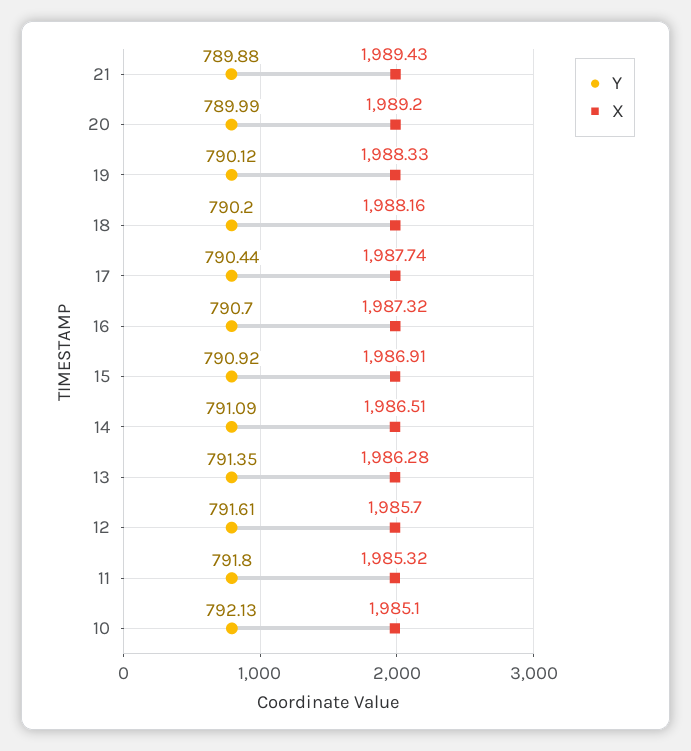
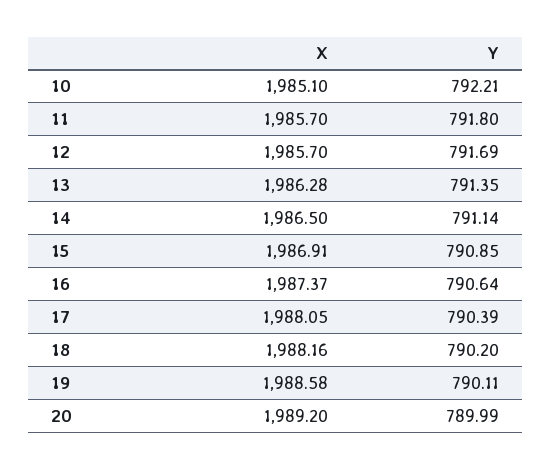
  {
    "Y": {
-     "21": 789.88,
      "20": 789.99,
-     "19": 790.12,
+     "19": 790.11,
      "18": 790.2,
-     "17": 790.44,
+     "17": 790.39,
-     "16": 790.7,
+     "16": 790.64,
-     "15": 790.92,
+     "15": 790.85,
-     "14": 791.09,
+     "14": 791.14,
      "13": 791.35,
-     "12": 791.61,
+     "12": 791.69,
      "11": 791.8,
-     "10": 792.13
+     "10": 792.21
    },
    "X": {
-     "21": 1989.43,
      "20": 1989.2,
-     "19": 1988.33,
+     "19": 1988.58,
      "18": 1988.16,
-     "17": 1987.74,
+     "17": 1988.05,
-     "16": 1987.32,
+     "16": 1987.37,
      "15": 1986.91,
-     "14": 1986.51,
+     "14": 1986.5,
      "13": 1986.28,
      "12": 1985.7,
-     "11": 1985.32,
+     "11": 1985.7,
      "10": 1985.1
    }
  }

